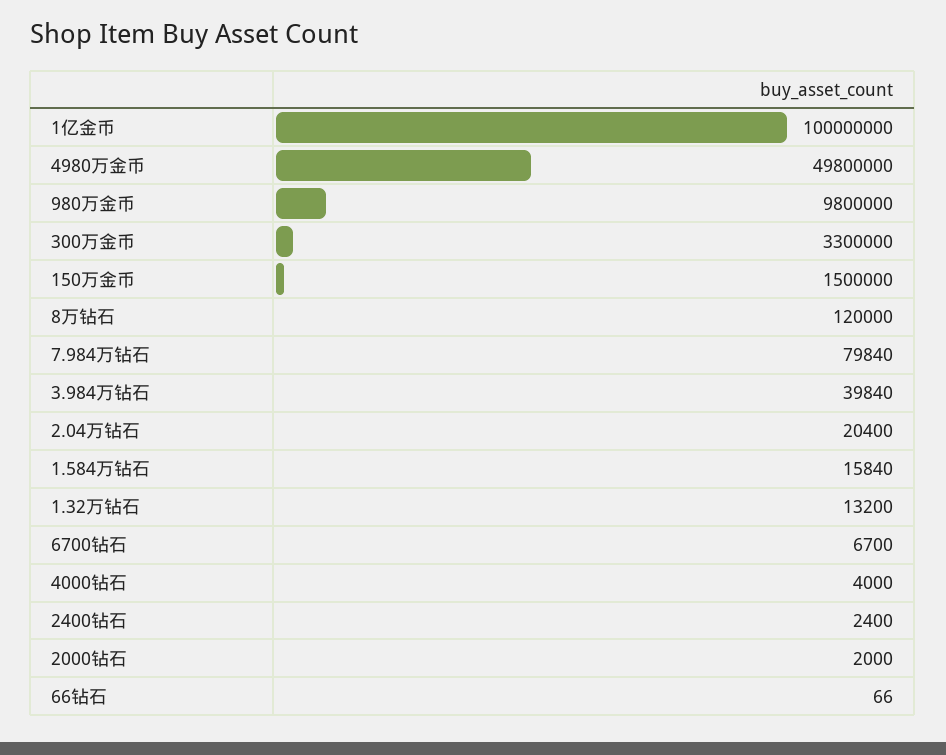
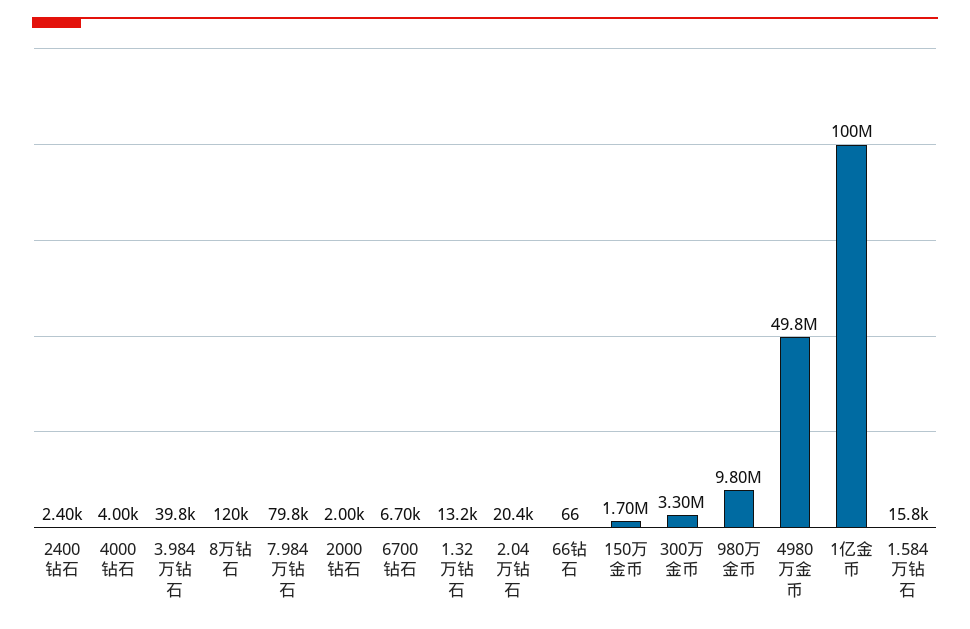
  {
    "1亿金币": 100000000,
    "4980万金币": 49800000,
    "980万金币": 9800000,
    "300万金币": 3300000,
-   "150万金币": 1500000,
+   "150万金币": 1700000,
    "8万钻石": 120000,
    "7.984万钻石": 79840,
    "3.984万钻石": 39840,
    "2.04万钻石": 20400,
    "1.584万钻石": 15840,
    "1.32万钻石": 13200,
    "6700钻石": 6700,
    "4000钻石": 4000,
    "2400钻石": 2400,
    "2000钻石": 2000,
    "66钻石": 66
  }

